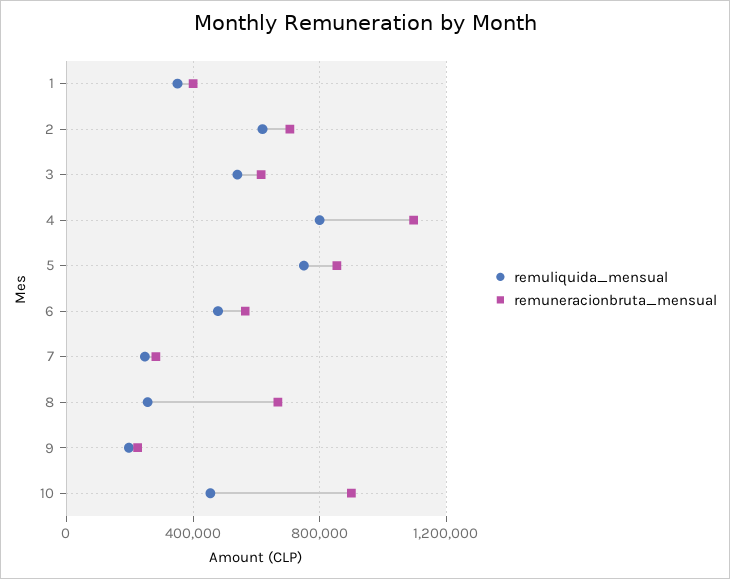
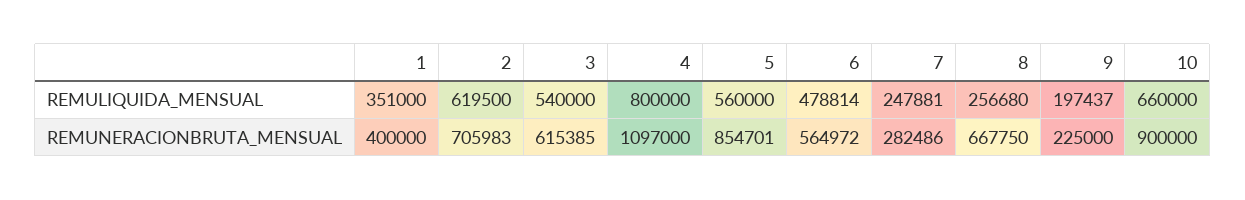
  {
    "remuliquida_mensual": {
      "1": 351000,
      "2": 619500,
      "3": 540000,
      "4": 800000,
-     "5": 750000,
+     "5": 560000,
      "6": 478814,
      "7": 247881,
      "8": 256680,
      "9": 197437,
-     "10": 450000
+     "10": 660000
    },
    "remuneracionbruta_mensual": {
      "1": 400000,
      "2": 705983,
      "3": 615385,
      "4": 1097000,
      "5": 854701,
      "6": 564972,
      "7": 282486,
      "8": 667750,
      "9": 225000,
      "10": 900000
    }
  }

